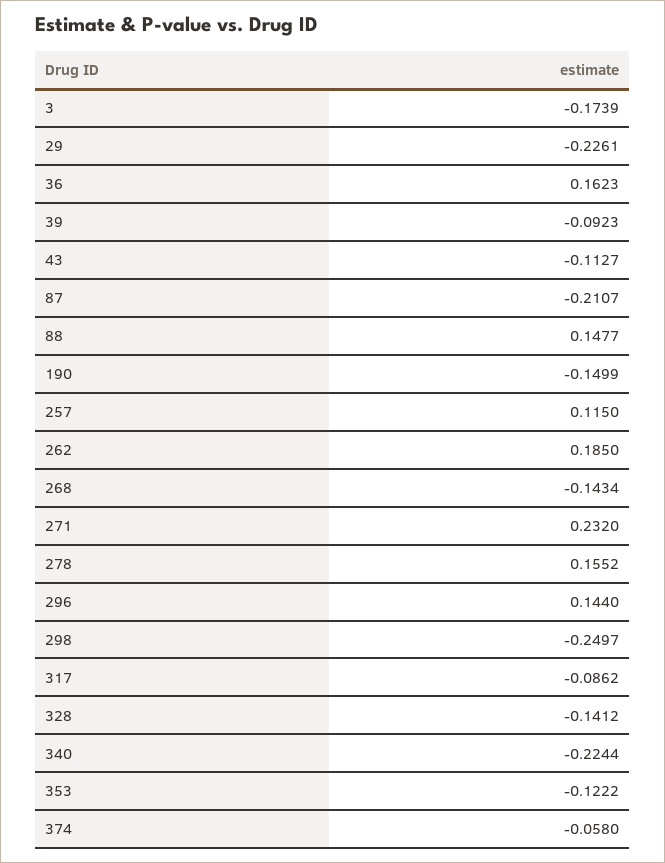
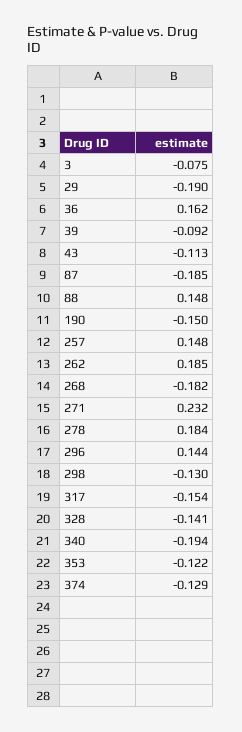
  {
-   "3": -0.1739,
+   "3": -0.075,
-   "29": -0.2261,
+   "29": -0.19,
    "36": 0.1623,
    "39": -0.0923,
    "43": -0.1127,
-   "87": -0.2107,
+   "87": -0.185,
    "88": 0.1477,
    "190": -0.1499,
-   "257": 0.115,
+   "257": 0.148,
    "262": 0.185,
-   "268": -0.1434,
+   "268": -0.182,
    "271": 0.232,
-   "278": 0.1552,
+   "278": 0.184,
    "296": 0.144,
-   "298": -0.2497,
+   "298": -0.13,
-   "317": -0.0862,
+   "317": -0.154,
    "328": -0.1412,
-   "340": -0.2244,
+   "340": -0.194,
    "353": -0.1222,
-   "374": -0.058
+   "374": -0.129
  }

